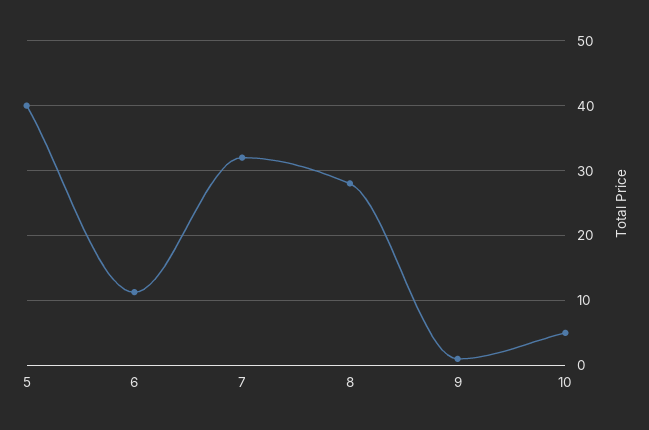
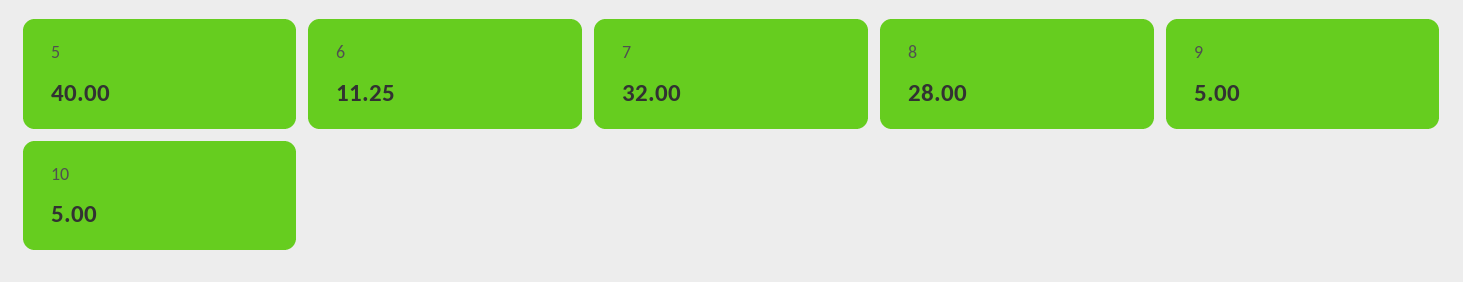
  {
    "5": 40,
    "6": 11.25,
    "7": 32,
    "8": 28,
-   "9": 1,
+   "9": 5,
    "10": 5
  }

